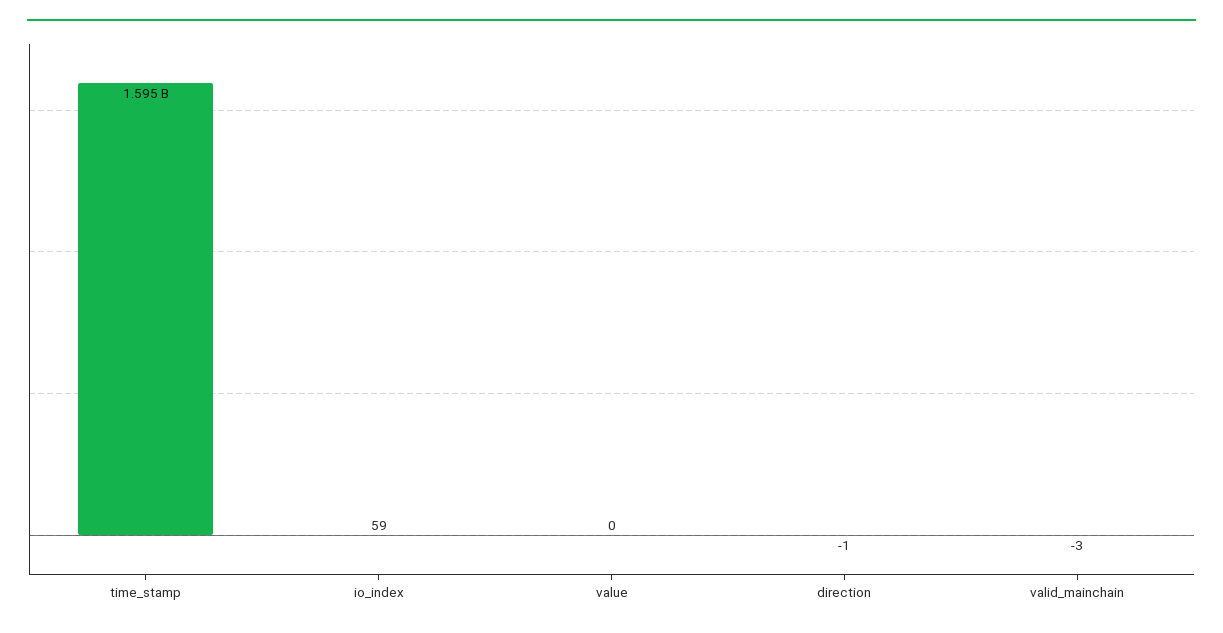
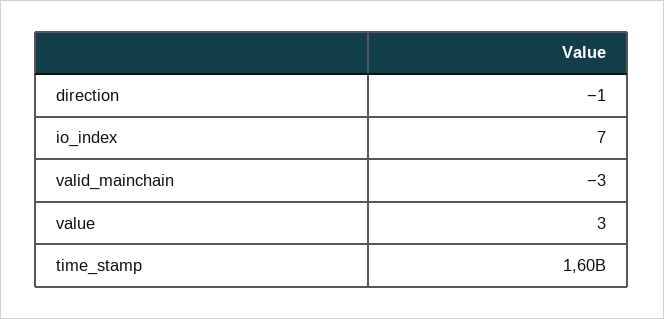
  {
    "time_stamp": 1595000000,
-   "io_index": 59,
+   "io_index": 7,
-   "value": 0,
+   "value": 3,
    "direction": -1,
    "valid_mainchain": -3
  }

